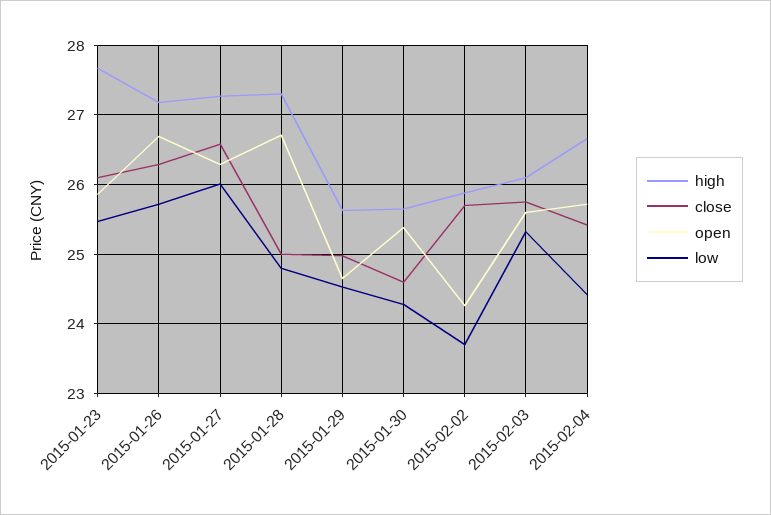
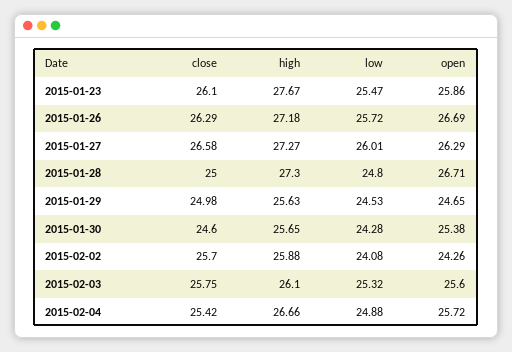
  {
    "high": {
      "2015-01-23": 27.67,
      "2015-01-26": 27.18,
      "2015-01-27": 27.27,
      "2015-01-28": 27.3,
      "2015-01-29": 25.63,
      "2015-01-30": 25.65,
      "2015-02-02": 25.88,
      "2015-02-03": 26.1,
      "2015-02-04": 26.66
    },
    "close": {
      "2015-01-23": 26.1,
      "2015-01-26": 26.29,
      "2015-01-27": 26.58,
      "2015-01-28": 25,
      "2015-01-29": 24.98,
      "2015-01-30": 24.6,
      "2015-02-02": 25.7,
      "2015-02-03": 25.75,
      "2015-02-04": 25.42
    },
    "open": {
      "2015-01-23": 25.86,
      "2015-01-26": 26.69,
      "2015-01-27": 26.29,
      "2015-01-28": 26.71,
      "2015-01-29": 24.65,
      "2015-01-30": 25.38,
      "2015-02-02": 24.26,
      "2015-02-03": 25.6,
      "2015-02-04": 25.72
    },
    "low": {
      "2015-01-23": 25.47,
      "2015-01-26": 25.72,
      "2015-01-27": 26.01,
      "2015-01-28": 24.8,
      "2015-01-29": 24.53,
      "2015-01-30": 24.28,
-     "2015-02-02": 23.7,
+     "2015-02-02": 24.08,
      "2015-02-03": 25.32,
-     "2015-02-04": 24.4
+     "2015-02-04": 24.88
    }
  }

